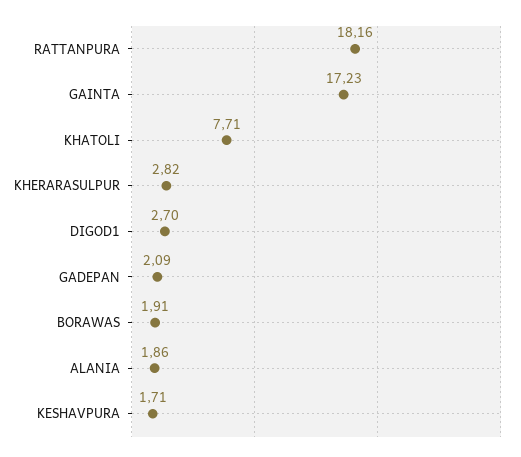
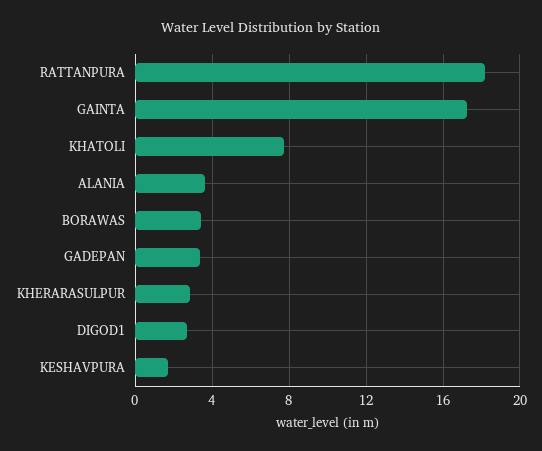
  {
    "RATTANPURA": 18.16,
    "GAINTA": 17.23,
    "KHATOLI": 7.71,
    "KHERARASULPUR": 2.82,
    "DIGOD1": 2.7,
-   "GADEPAN": 2.09,
+   "GADEPAN": 3.5,
-   "BORAWAS": 1.91,
+   "BORAWAS": 3.5,
-   "ALANIA": 1.86,
+   "ALANIA": 3.5,
    "KESHAVPURA": 1.71
  }

